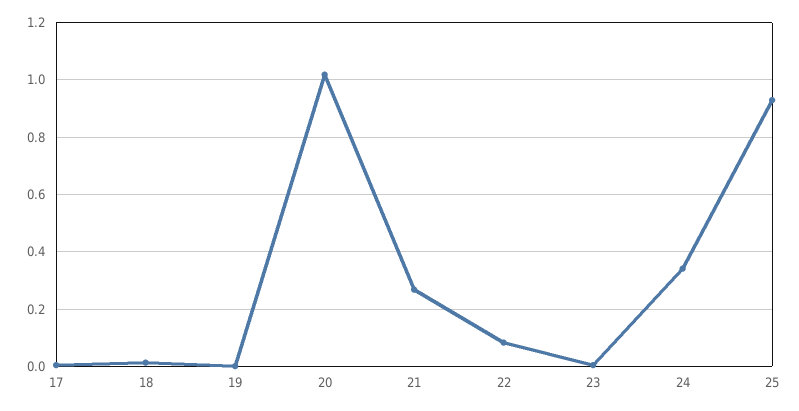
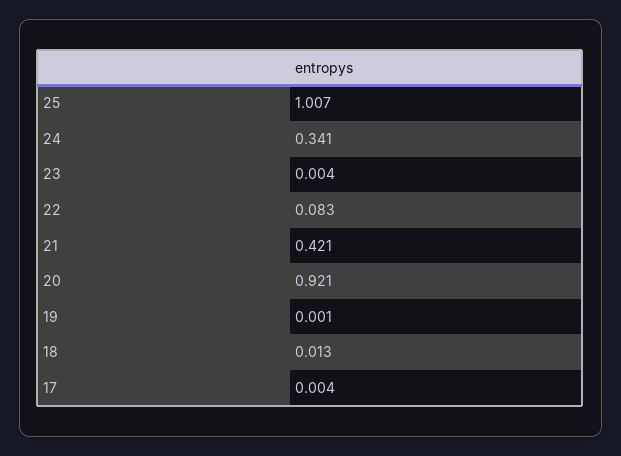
  {
    "17": 0.004,
    "18": 0.013,
    "19": 0.001,
-   "20": 1.025,
+   "20": 0.921,
-   "21": 0.275,
+   "21": 0.421,
    "22": 0.083,
    "23": 0.004,
    "24": 0.341,
-   "25": 0.925
+   "25": 1.007
  }

